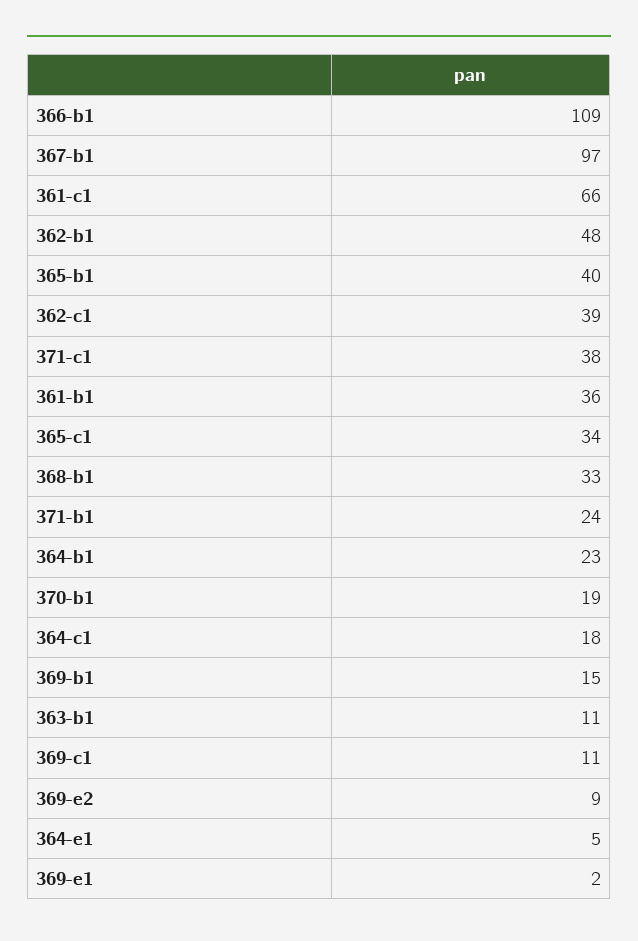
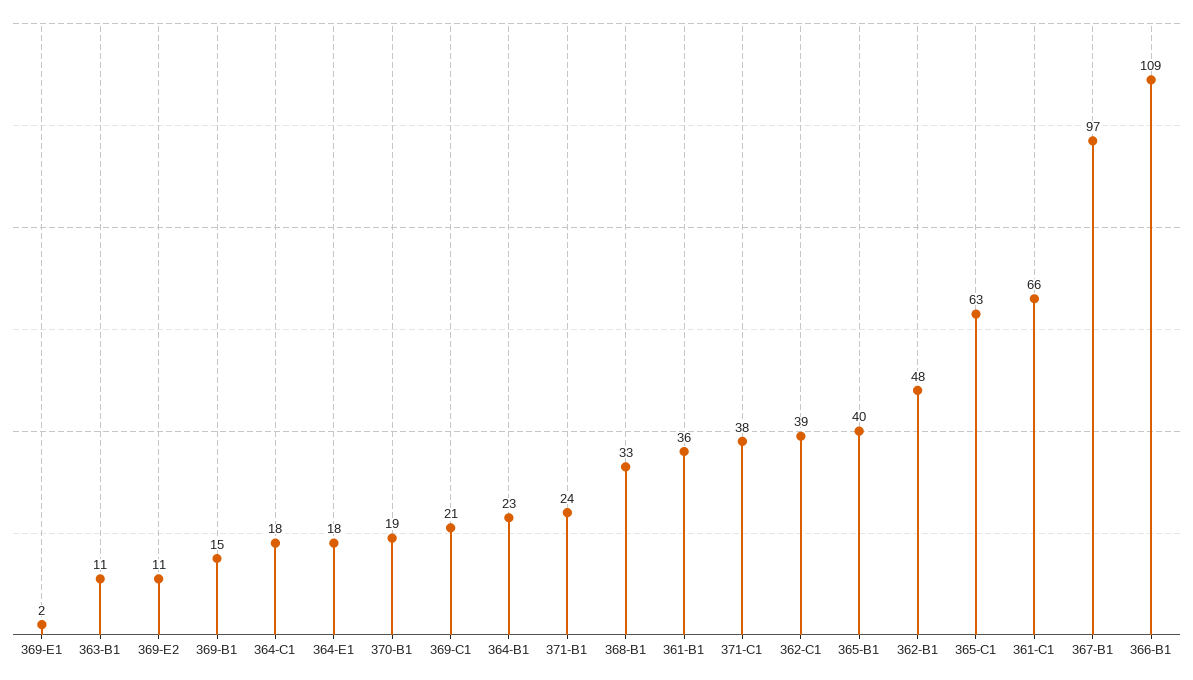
  {
    "366-b1": 109,
    "367-b1": 97,
    "361-c1": 66,
    "362-b1": 48,
    "365-b1": 40,
    "362-c1": 39,
    "371-c1": 38,
    "361-b1": 36,
-   "365-c1": 34,
+   "365-c1": 63,
    "368-b1": 33,
    "371-b1": 24,
    "364-b1": 23,
    "370-b1": 19,
    "364-c1": 18,
    "369-b1": 15,
    "363-b1": 11,
-   "369-c1": 11,
+   "369-c1": 21,
-   "369-e2": 9,
+   "369-e2": 11,
-   "364-e1": 5,
+   "364-e1": 18,
    "369-e1": 2
  }

